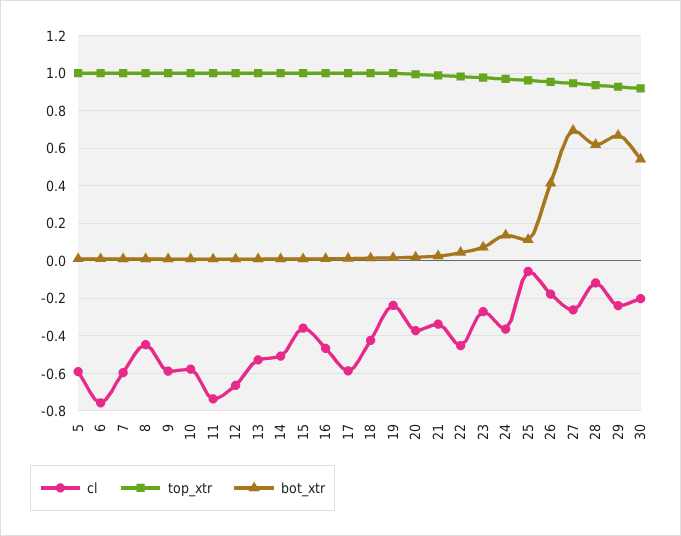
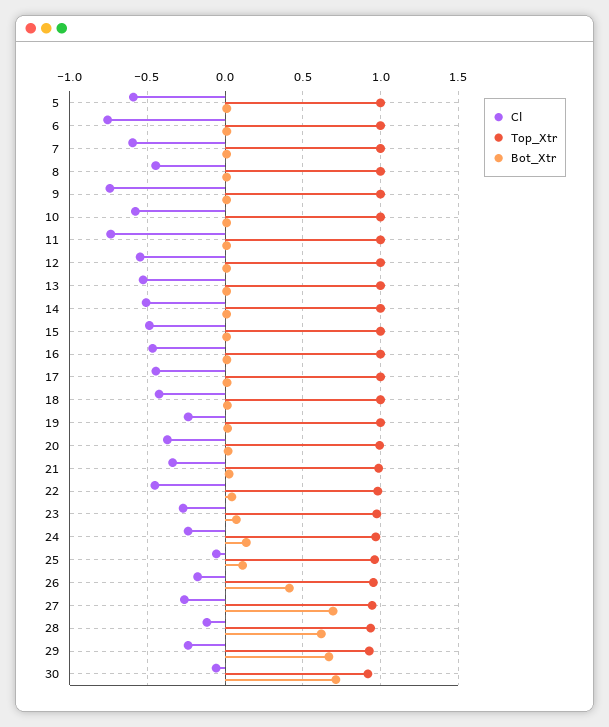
  {
    "cl": {
      "5": -0.6,
      "6": -0.75,
      "7": -0.6,
      "8": -0.45,
-     "9": -0.6,
+     "9": -0.75,
      "10": -0.6,
      "11": -0.75,
-     "12": -0.65,
+     "12": -0.55,
      "13": -0.55,
      "14": -0.5,
-     "15": -0.35,
+     "15": -0.5,
      "16": -0.45,
-     "17": -0.6,
+     "17": -0.45,
      "18": -0.4,
      "19": -0.25,
      "20": -0.35,
      "21": -0.35,
      "22": -0.45,
      "23": -0.25,
-     "24": -0.35,
+     "24": -0.25,
      "25": -0.05,
      "26": -0.2,
      "27": -0.25,
      "28": -0.1,
      "29": -0.25,
-     "30": -0.2
+     "30": -0.05
    },
    "top_xtr": {
      "5": 1,
      "6": 1,
      "7": 1,
      "8": 1,
      "9": 1,
      "10": 1,
      "11": 1,
      "12": 1,
      "13": 1,
      "14": 1,
      "15": 1,
      "16": 1,
      "17": 1,
      "18": 1,
      "19": 1,
      "20": 1,
      "21": 1,
      "22": 1,
      "23": 1,
      "24": 0.95,
      "25": 0.95,
      "26": 0.95,
      "27": 0.95,
      "28": 0.95,
      "29": 0.95,
      "30": 0.9
    },
    "bot_xtr": {
      "5": 0,
      "6": 0,
      "7": 0,
      "8": 0,
      "9": 0,
      "10": 0,
      "11": 0,
      "12": 0,
      "13": 0,
      "14": 0,
      "15": 0,
      "16": 0,
      "17": 0,
      "18": 0,
      "19": 0,
      "20": 0,
      "21": 0.05,
      "22": 0.05,
      "23": 0.05,
      "24": 0.15,
      "25": 0.1,
      "26": 0.4,
      "27": 0.7,
      "28": 0.6,
      "29": 0.65,
-     "30": 0.55
+     "30": 0.7
    }
  }

